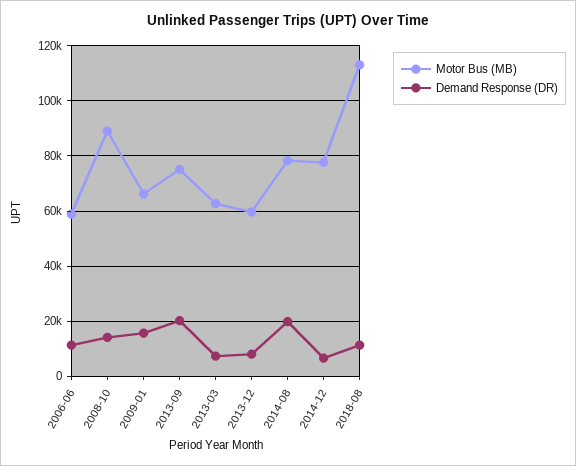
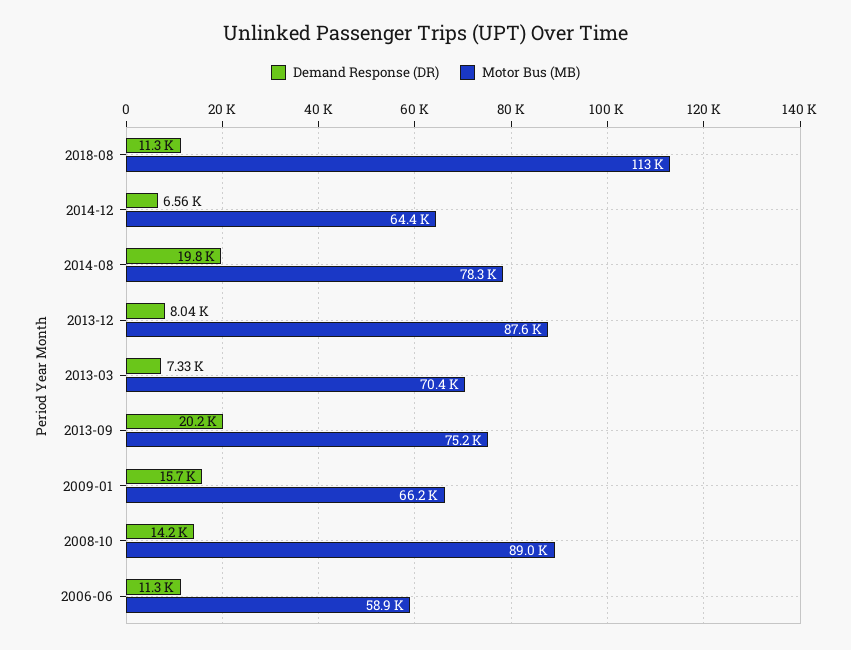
  {
    "Motor Bus (MB)": {
      "2006-06": 58900,
      "2008-10": 89000,
      "2009-01": 66200,
      "2013-09": 75200,
-     "2013-03": 62500,
+     "2013-03": 70400,
-     "2013-12": 60000,
+     "2013-12": 87600,
      "2014-08": 78300,
-     "2014-12": 77500,
+     "2014-12": 64400,
      "2018-08": 113000
    },
    "Demand Response (DR)": {
      "2006-06": 11300,
      "2008-10": 14200,
      "2009-01": 15700,
      "2013-09": 20200,
      "2013-03": 7330,
      "2013-12": 8040,
      "2014-08": 19800,
      "2014-12": 6560,
      "2018-08": 11300
    }
  }

